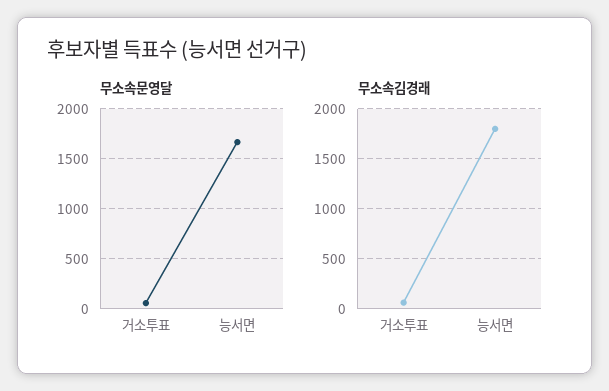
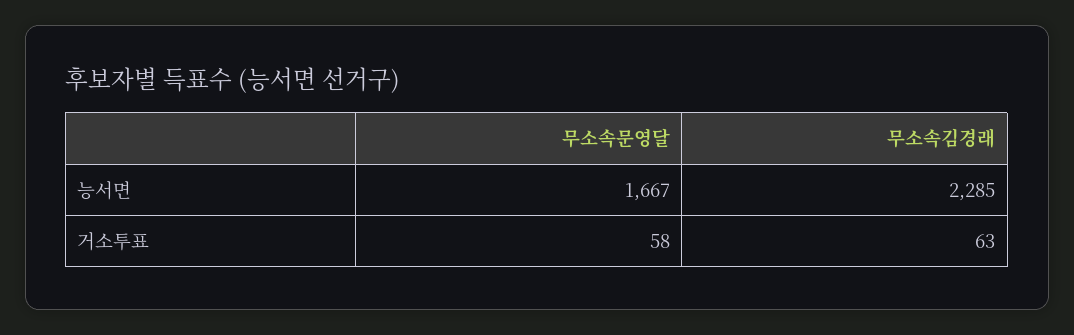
  {
    "무소속문영달": {
      "거소투표": 58,
      "능서면": 1667
    },
    "무소속김경래": {
      "거소투표": 63,
-     "능서면": 1800
+     "능서면": 2285
    }
  }

